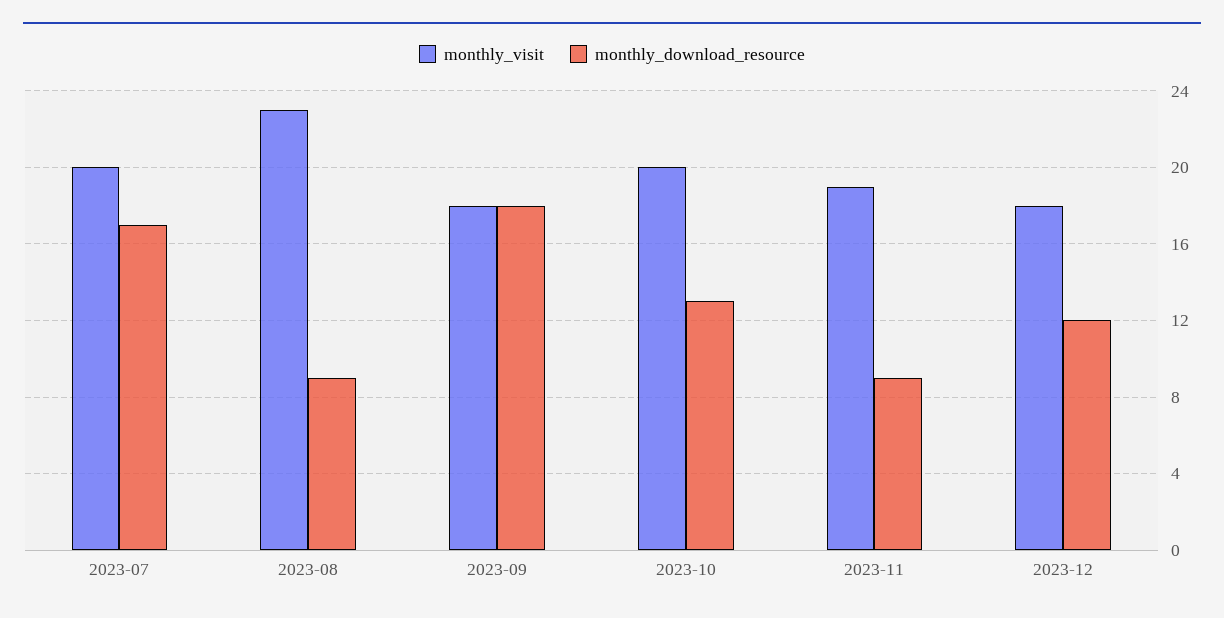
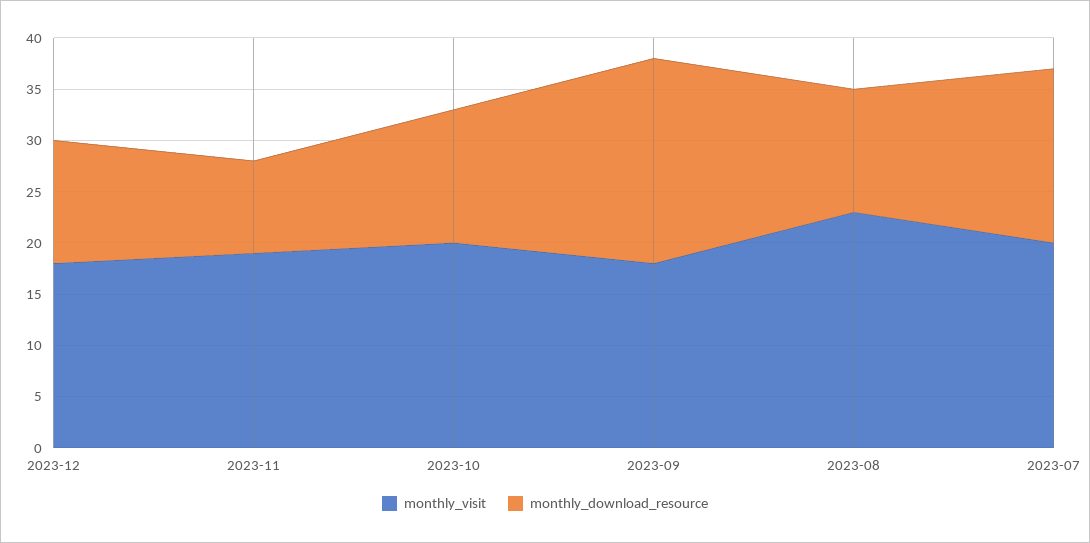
  {
    "monthly_visit": {
      "2023-07": 20,
      "2023-08": 23,
      "2023-09": 18,
      "2023-10": 20,
      "2023-11": 19,
      "2023-12": 18
    },
    "monthly_download_resource": {
      "2023-07": 17,
-     "2023-08": 9,
+     "2023-08": 12,
-     "2023-09": 18,
+     "2023-09": 20,
      "2023-10": 13,
      "2023-11": 9,
      "2023-12": 12
    }
  }

